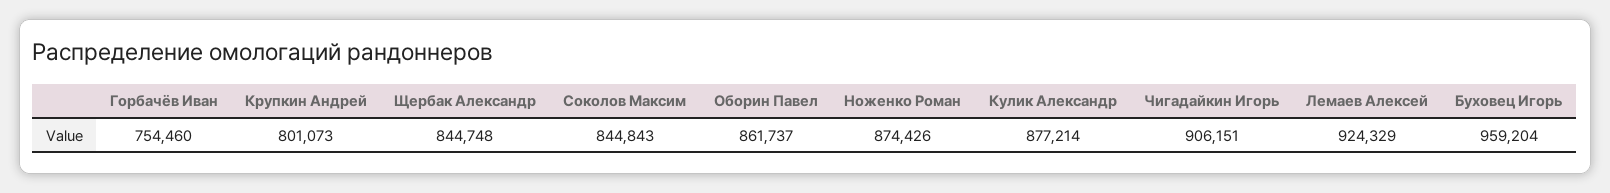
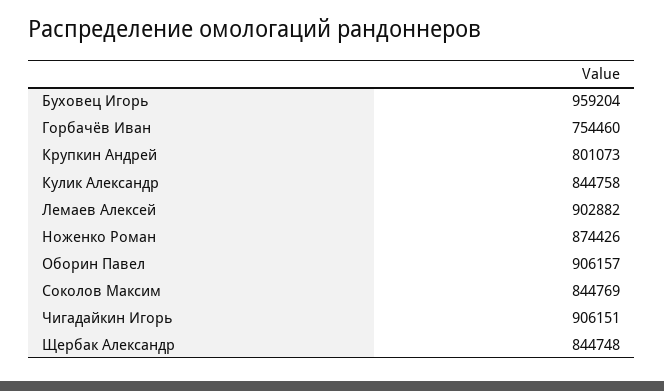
  {
    "Горбачëв Иван": 754460,
    "Крупкин Андрей": 801073,
    "Щербак Александр": 844748,
-   "Соколов Максим": 844843,
+   "Соколов Максим": 844769,
-   "Оборин Павел": 861737,
+   "Оборин Павел": 906157,
    "Ноженко Роман": 874426,
-   "Кулик Александр": 877214,
+   "Кулик Александр": 844758,
    "Чигадайкин Игорь": 906151,
-   "Лемаев Алексей": 924329,
+   "Лемаев Алексей": 902882,
    "Буховец Игорь": 959204
  }

